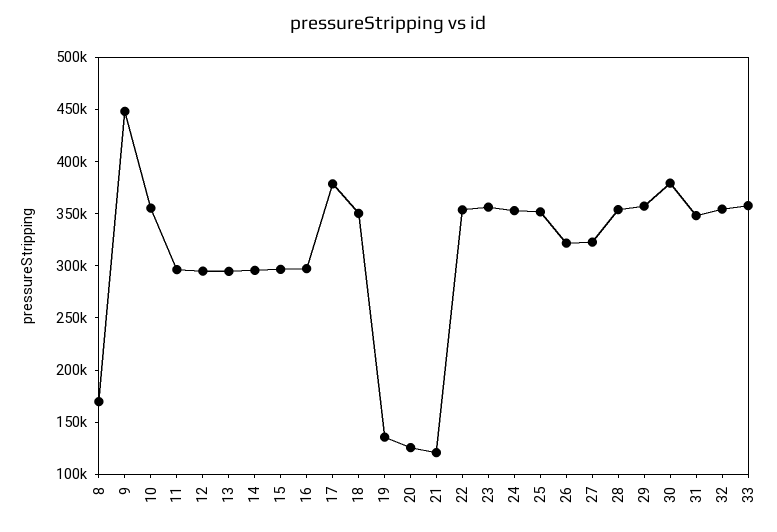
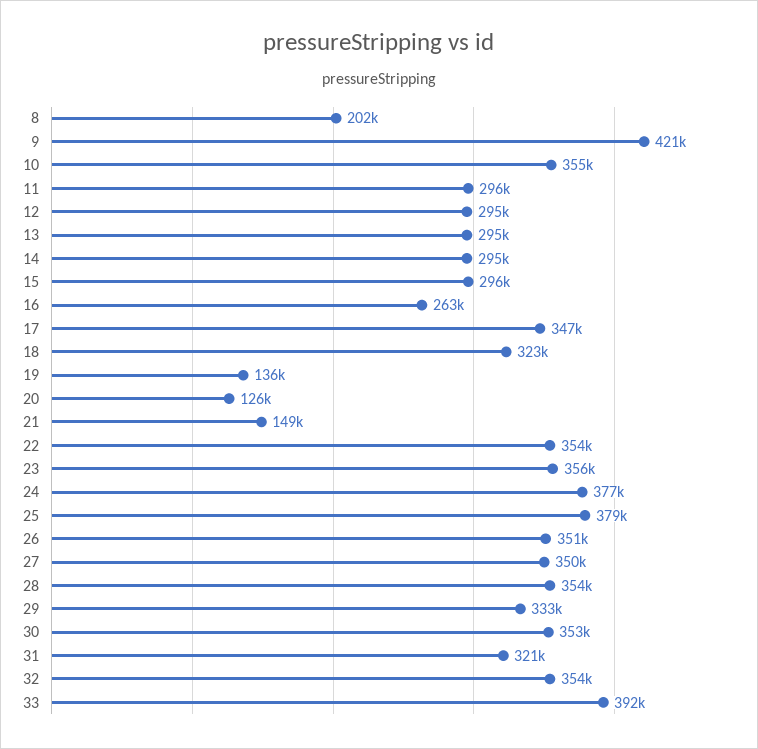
  {
-   "8": 170000,
+   "8": 202000,
-   "9": 450000,
+   "9": 421000,
    "10": 355000,
    "11": 296000,
    "12": 295000,
    "13": 295000,
    "14": 295000,
    "15": 296000,
-   "16": 300000,
+   "16": 263000,
-   "17": 380000,
+   "17": 347000,
-   "18": 350000,
+   "18": 323000,
    "19": 136000,
    "20": 126000,
-   "21": 120000,
+   "21": 149000,
    "22": 354000,
    "23": 356000,
-   "24": 350000,
+   "24": 377000,
-   "25": 350000,
+   "25": 379000,
-   "26": 320000,
+   "26": 351000,
-   "27": 320000,
+   "27": 350000,
    "28": 354000,
-   "29": 360000,
+   "29": 333000,
-   "30": 380000,
+   "30": 353000,
-   "31": 350000,
+   "31": 321000,
    "32": 354000,
-   "33": 360000
+   "33": 392000
  }

